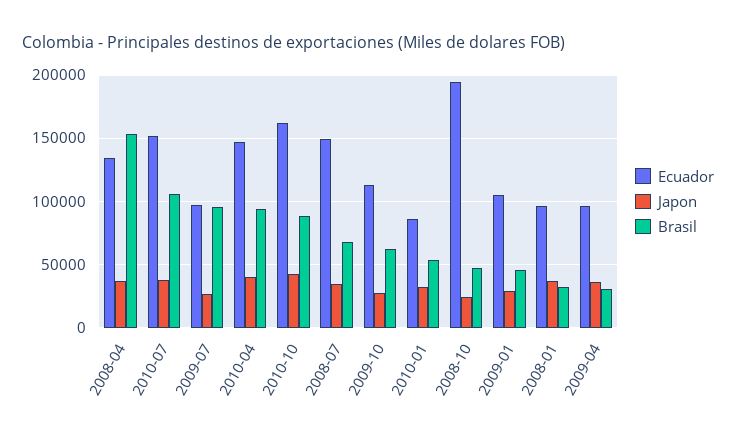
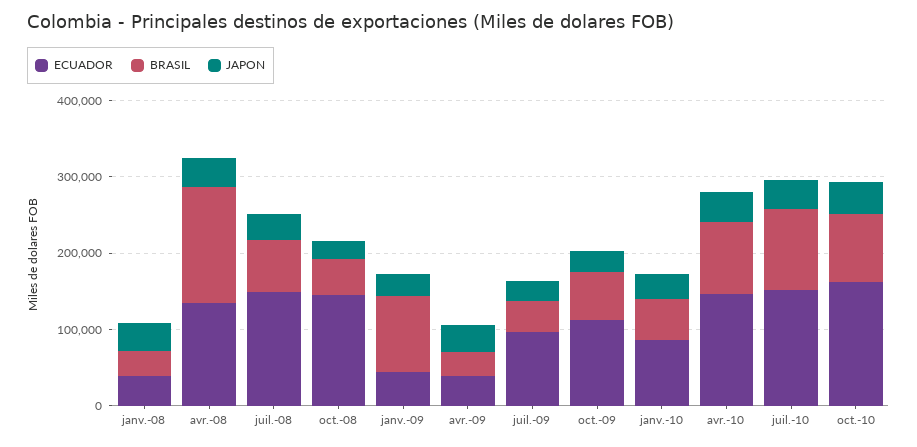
  {
    "Ecuador": {
      "2008-04": 135000,
      "2010-07": 150000,
      "2009-07": 95000,
      "2010-04": 145000,
      "2010-10": 160000,
      "2008-07": 150000,
      "2009-10": 115000,
      "2010-01": 85000,
-     "2008-10": 195000,
+     "2008-10": 140000,
-     "2009-01": 105000,
+     "2009-01": 40000,
-     "2008-01": 95000,
+     "2008-01": 40000,
-     "2009-04": 95000
+     "2009-04": 40000
    },
    "Japon": {
      "2008-04": 35000,
      "2010-07": 40000,
      "2009-07": 25000,
      "2010-04": 40000,
      "2010-10": 40000,
      "2008-07": 35000,
      "2009-10": 25000,
      "2010-01": 30000,
      "2008-10": 25000,
      "2009-01": 30000,
      "2008-01": 35000,
      "2009-04": 35000
    },
    "Brasil": {
      "2008-04": 155000,
      "2010-07": 105000,
-     "2009-07": 95000,
+     "2009-07": 40000,
      "2010-04": 95000,
      "2010-10": 90000,
      "2008-07": 70000,
      "2009-10": 60000,
      "2010-01": 55000,
      "2008-10": 45000,
-     "2009-01": 45000,
+     "2009-01": 100000,
      "2008-01": 35000,
      "2009-04": 30000
    }
  }

